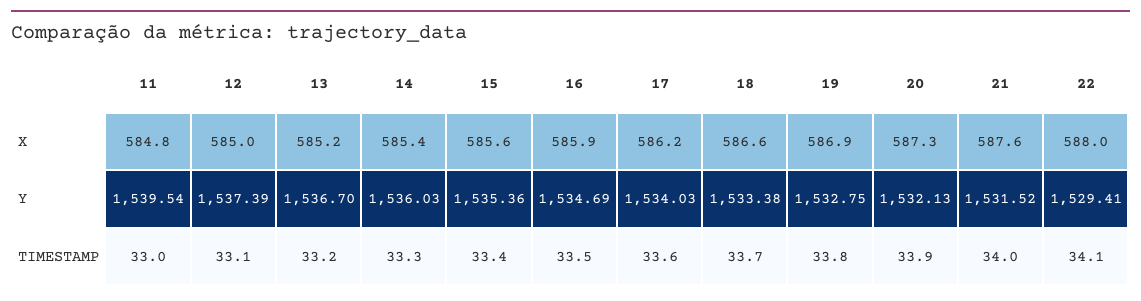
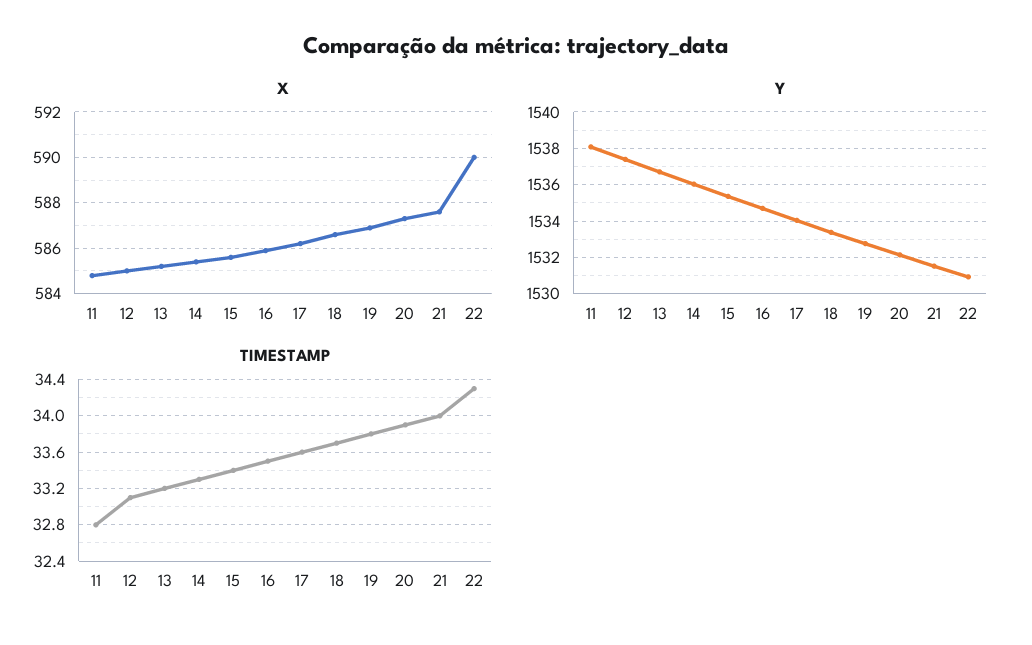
  {
    "X": {
      "11": 584.8,
      "12": 585,
      "13": 585.2,
      "14": 585.4,
      "15": 585.6,
      "16": 585.9,
      "17": 586.2,
      "18": 586.6,
      "19": 586.9,
      "20": 587.3,
      "21": 587.6,
-     "22": 588
+     "22": 590
    },
    "Y": {
-     "11": 1539.54,
+     "11": 1538,
      "12": 1537.39,
      "13": 1536.7,
      "14": 1536.03,
      "15": 1535.36,
      "16": 1534.69,
      "17": 1534.03,
      "18": 1533.38,
      "19": 1532.75,
      "20": 1532.13,
      "21": 1531.52,
-     "22": 1529.41
+     "22": 1531
    },
    "TIMESTAMP": {
-     "11": 33,
+     "11": 32.8,
      "12": 33.1,
      "13": 33.2,
      "14": 33.3,
      "15": 33.4,
      "16": 33.5,
      "17": 33.6,
      "18": 33.7,
      "19": 33.8,
      "20": 33.9,
      "21": 34,
-     "22": 34.1
+     "22": 34.3
    }
  }

